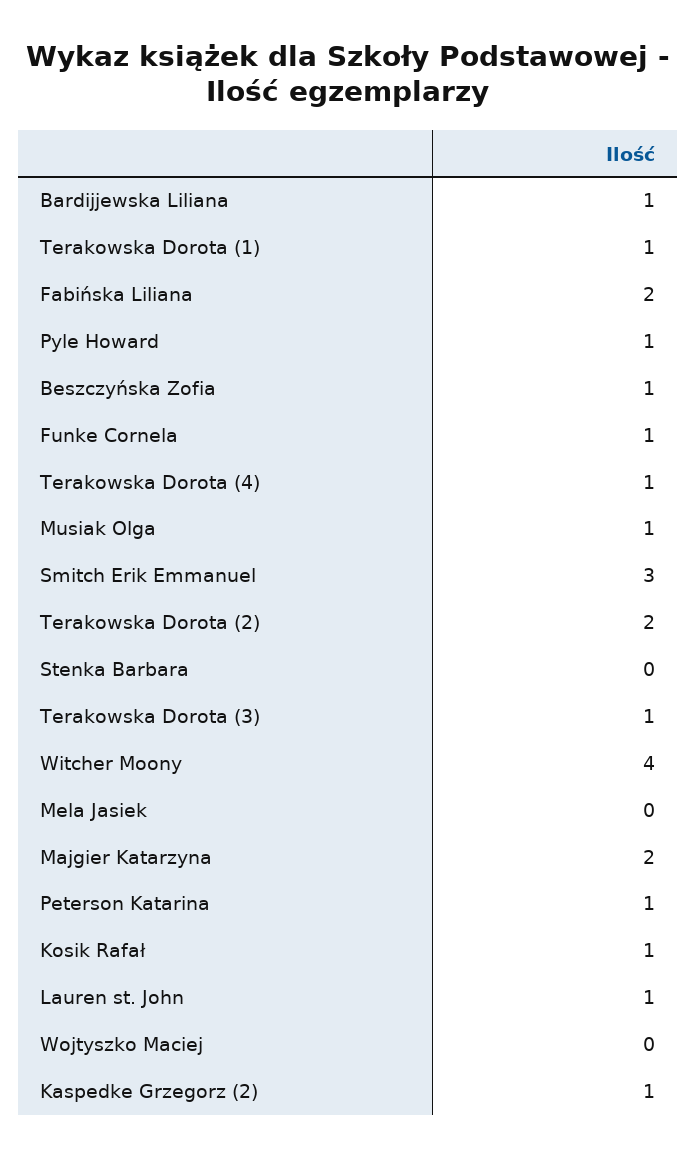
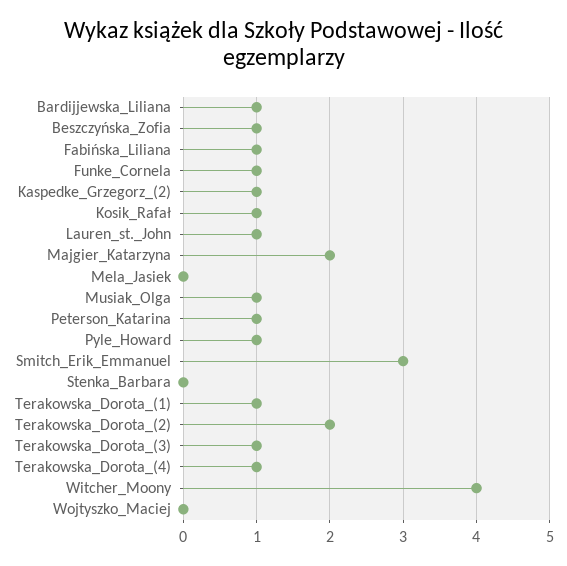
  {
    "Bardijjewska Liliana": 1,
    "Terakowska Dorota (1)": 1,
-   "Fabińska Liliana": 2,
+   "Fabińska Liliana": 1,
    "Pyle Howard": 1,
    "Beszczyńska Zofia": 1,
    "Funke Cornela": 1,
    "Terakowska Dorota (4)": 1,
    "Musiak Olga": 1,
    "Smitch Erik Emmanuel": 3,
    "Terakowska Dorota (2)": 2,
    "Stenka Barbara": 0,
    "Terakowska Dorota (3)": 1,
    "Witcher Moony": 4,
    "Mela Jasiek": 0,
    "Majgier Katarzyna": 2,
    "Peterson Katarina": 1,
    "Kosik Rafał": 1,
    "Lauren st. John": 1,
    "Wojtyszko Maciej": 0,
    "Kaspedke Grzegorz (2)": 1
  }

